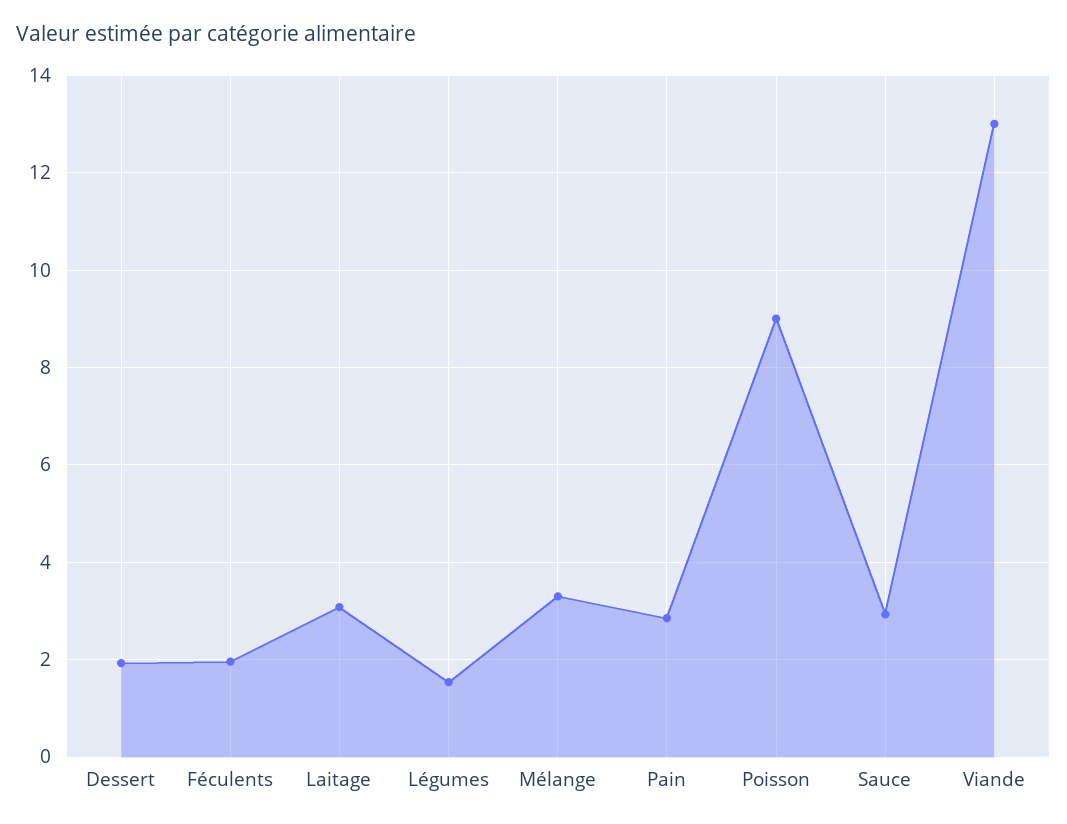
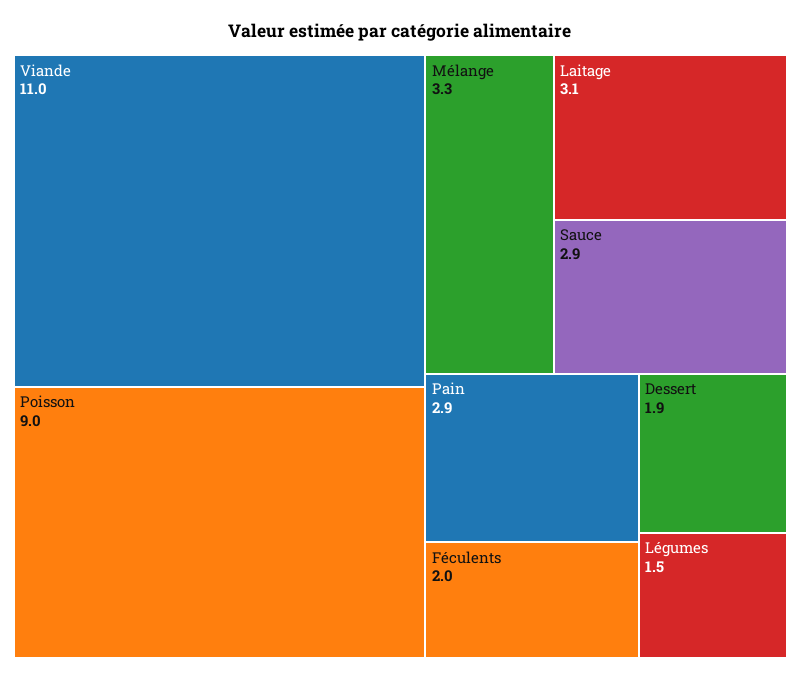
  {
    "Dessert": 1.9,
    "Féculents": 2,
    "Laitage": 3.1,
    "Légumes": 1.5,
    "Mélange": 3.3,
    "Pain": 2.9,
    "Poisson": 9,
    "Sauce": 2.9,
-   "Viande": 13
+   "Viande": 11
  }

